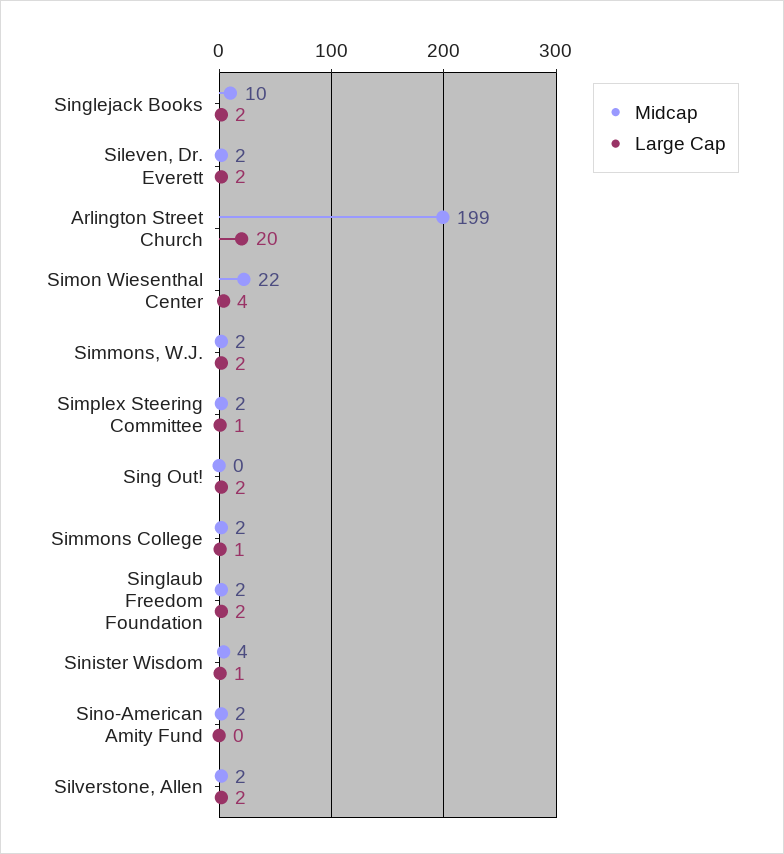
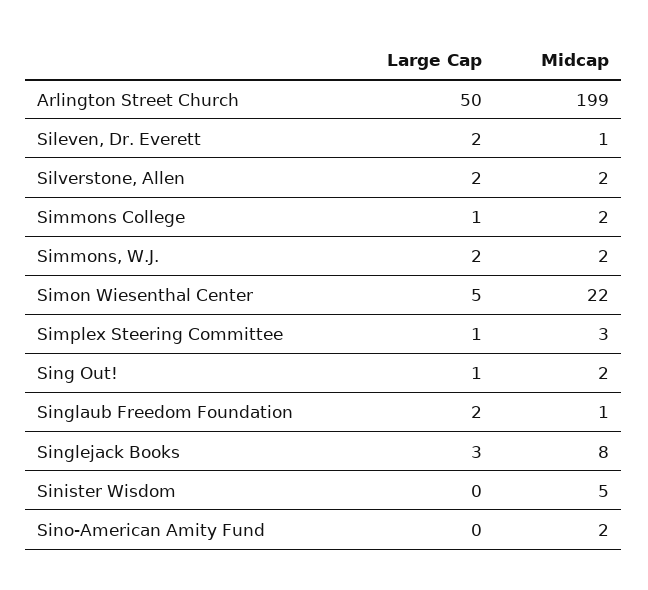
  {
    "Midcap": {
-     "Singlejack Books": 10,
+     "Singlejack Books": 8,
-     "Sileven, Dr. Everett": 2,
+     "Sileven, Dr. Everett": 1,
      "Arlington Street Church": 199,
      "Simon Wiesenthal Center": 22,
      "Simmons, W.J.": 2,
-     "Simplex Steering Committee": 2,
+     "Simplex Steering Committee": 3,
-     "Sing Out!": 0,
+     "Sing Out!": 2,
      "Simmons College": 2,
-     "Singlaub Freedom Foundation": 2,
+     "Singlaub Freedom Foundation": 1,
-     "Sinister Wisdom": 4,
+     "Sinister Wisdom": 5,
      "Sino-American Amity Fund": 2,
      "Silverstone, Allen": 2
    },
    "Large Cap": {
-     "Singlejack Books": 2,
+     "Singlejack Books": 3,
      "Sileven, Dr. Everett": 2,
-     "Arlington Street Church": 20,
+     "Arlington Street Church": 50,
-     "Simon Wiesenthal Center": 4,
+     "Simon Wiesenthal Center": 5,
      "Simmons, W.J.": 2,
      "Simplex Steering Committee": 1,
-     "Sing Out!": 2,
+     "Sing Out!": 1,
      "Simmons College": 1,
      "Singlaub Freedom Foundation": 2,
-     "Sinister Wisdom": 1,
+     "Sinister Wisdom": 0,
      "Sino-American Amity Fund": 0,
      "Silverstone, Allen": 2
    }
  }

